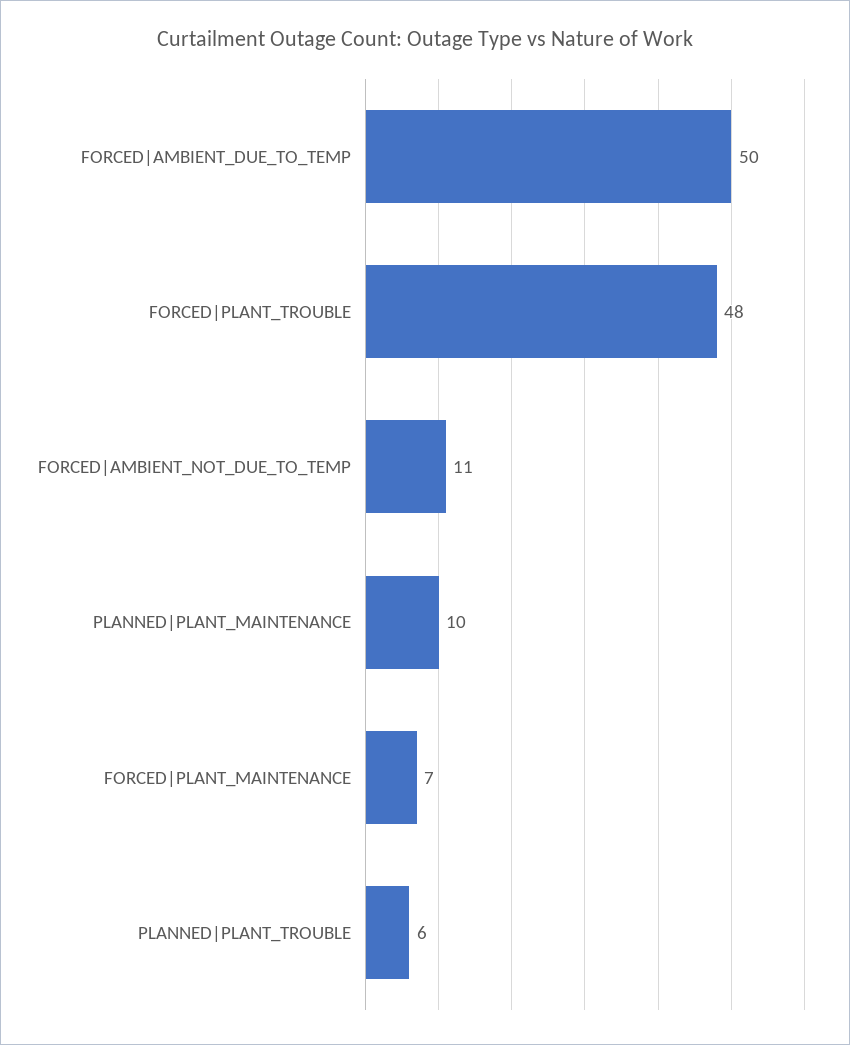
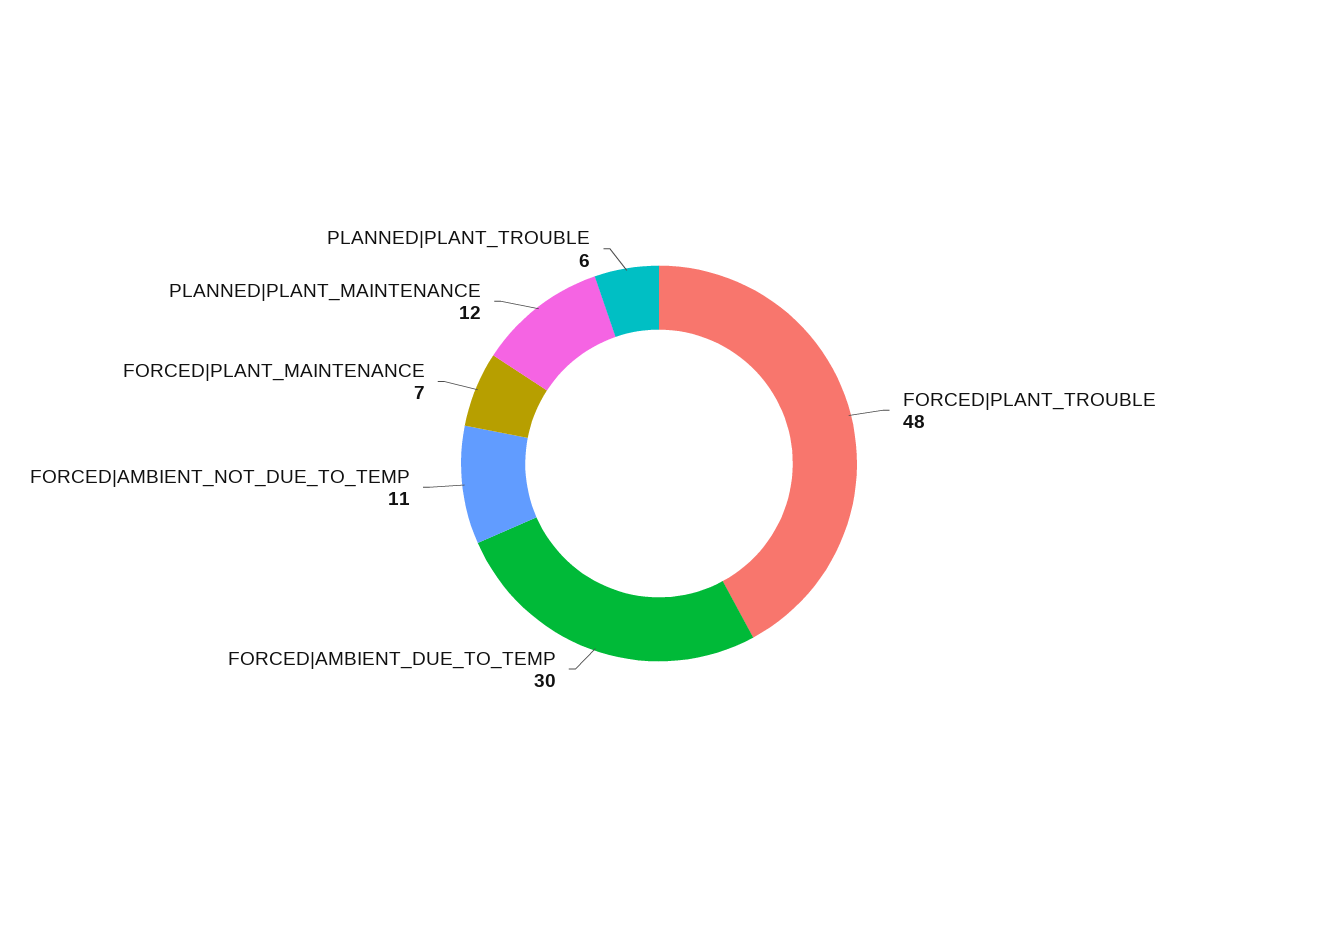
  {
-   "FORCED|AMBIENT_DUE_TO_TEMP": 50,
+   "FORCED|AMBIENT_DUE_TO_TEMP": 30,
    "FORCED|PLANT_TROUBLE": 48,
    "FORCED|AMBIENT_NOT_DUE_TO_TEMP": 11,
-   "PLANNED|PLANT_MAINTENANCE": 10,
+   "PLANNED|PLANT_MAINTENANCE": 12,
    "FORCED|PLANT_MAINTENANCE": 7,
    "PLANNED|PLANT_TROUBLE": 6
  }

